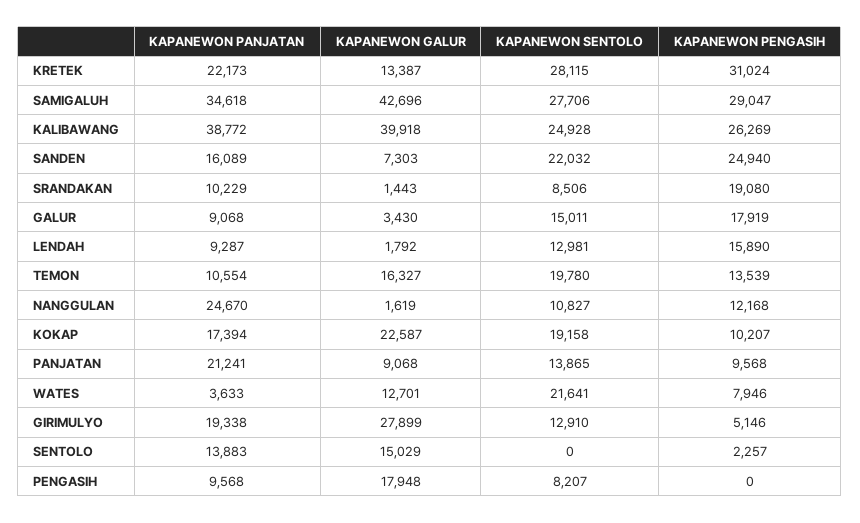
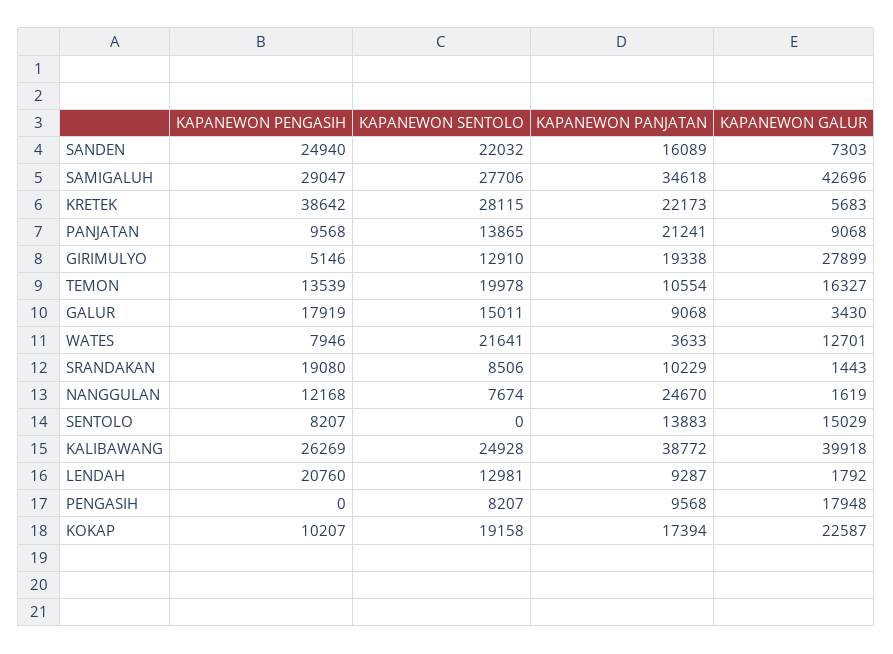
  {
    "KAPANEWON PANJATAN": {
      "KRETEK": 22173,
      "SAMIGALUH": 34618,
      "KALIBAWANG": 38772,
      "SANDEN": 16089,
      "SRANDAKAN": 10229,
      "GALUR": 9068,
      "LENDAH": 9287,
      "TEMON": 10554,
      "NANGGULAN": 24670,
      "KOKAP": 17394,
      "PANJATAN": 21241,
      "WATES": 3633,
      "GIRIMULYO": 19338,
      "SENTOLO": 13883,
      "PENGASIH": 9568
    },
    "KAPANEWON GALUR": {
-     "KRETEK": 13387,
+     "KRETEK": 5683,
      "SAMIGALUH": 42696,
      "KALIBAWANG": 39918,
      "SANDEN": 7303,
      "SRANDAKAN": 1443,
      "GALUR": 3430,
      "LENDAH": 1792,
      "TEMON": 16327,
      "NANGGULAN": 1619,
      "KOKAP": 22587,
      "PANJATAN": 9068,
      "WATES": 12701,
      "GIRIMULYO": 27899,
      "SENTOLO": 15029,
      "PENGASIH": 17948
    },
    "KAPANEWON SENTOLO": {
      "KRETEK": 28115,
      "SAMIGALUH": 27706,
      "KALIBAWANG": 24928,
      "SANDEN": 22032,
      "SRANDAKAN": 8506,
      "GALUR": 15011,
      "LENDAH": 12981,
-     "TEMON": 19780,
+     "TEMON": 19978,
-     "NANGGULAN": 10827,
+     "NANGGULAN": 7674,
      "KOKAP": 19158,
      "PANJATAN": 13865,
      "WATES": 21641,
      "GIRIMULYO": 12910,
      "SENTOLO": 0,
      "PENGASIH": 8207
    },
    "KAPANEWON PENGASIH": {
-     "KRETEK": 31024,
+     "KRETEK": 38642,
      "SAMIGALUH": 29047,
      "KALIBAWANG": 26269,
      "SANDEN": 24940,
      "SRANDAKAN": 19080,
      "GALUR": 17919,
-     "LENDAH": 15890,
+     "LENDAH": 20760,
      "TEMON": 13539,
      "NANGGULAN": 12168,
      "KOKAP": 10207,
      "PANJATAN": 9568,
      "WATES": 7946,
      "GIRIMULYO": 5146,
-     "SENTOLO": 2257,
+     "SENTOLO": 8207,
      "PENGASIH": 0
    }
  }

